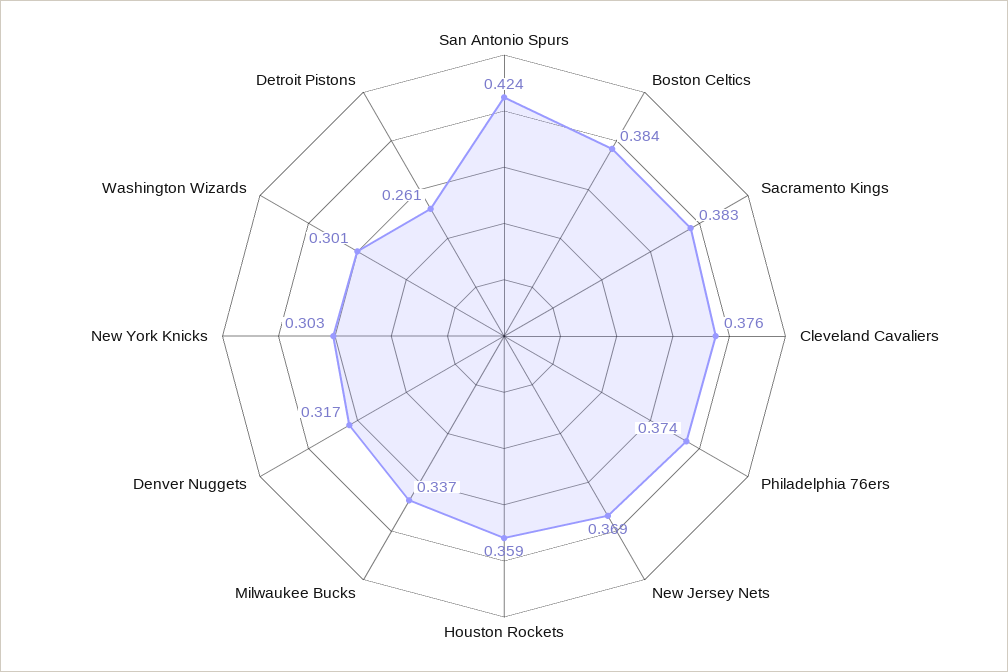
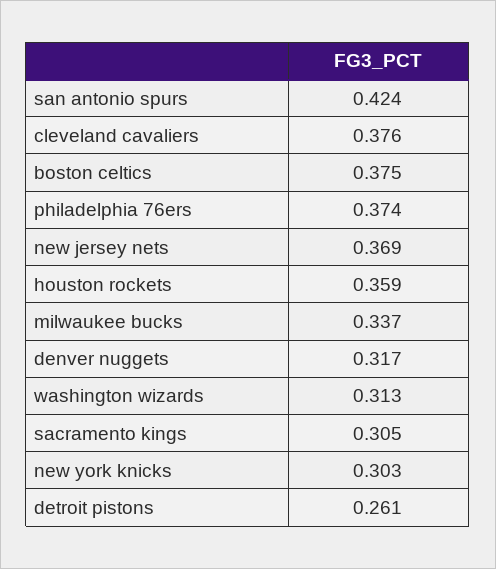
  {
    "San Antonio Spurs": 0.424,
-   "Boston Celtics": 0.384,
+   "Boston Celtics": 0.375,
-   "Sacramento Kings": 0.383,
+   "Sacramento Kings": 0.305,
    "Cleveland Cavaliers": 0.376,
    "Philadelphia 76ers": 0.374,
    "New Jersey Nets": 0.369,
    "Houston Rockets": 0.359,
    "Milwaukee Bucks": 0.337,
    "Denver Nuggets": 0.317,
    "New York Knicks": 0.303,
-   "Washington Wizards": 0.301,
+   "Washington Wizards": 0.313,
    "Detroit Pistons": 0.261
  }

